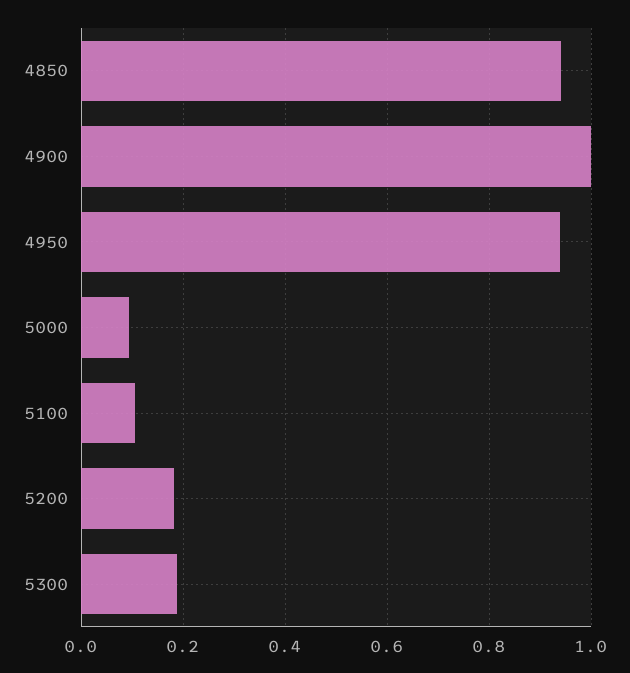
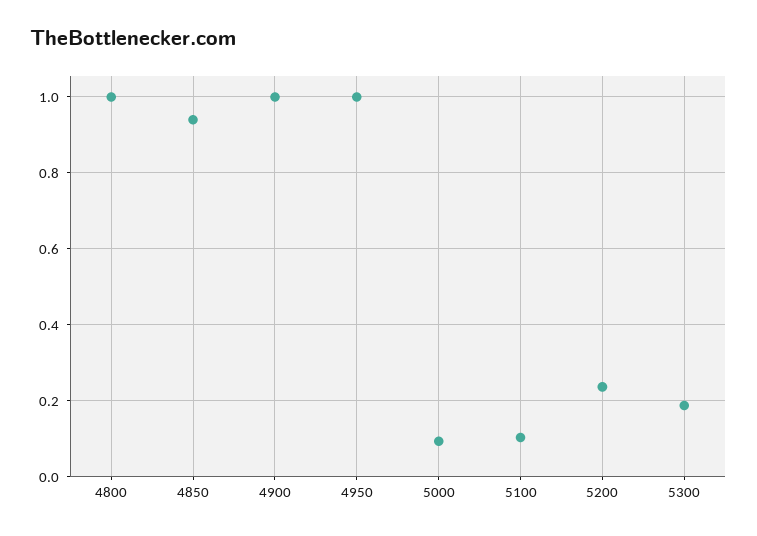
  {
    "4850": 0.94,
    "4900": 1,
-   "4950": 0.94,
+   "4950": 1,
    "5000": 0.1,
    "5100": 0.1,
-   "5200": 0.18,
+   "5200": 0.24,
-   "5300": 0.18
+   "5300": 0.18,
+   "4800": 1
  }

